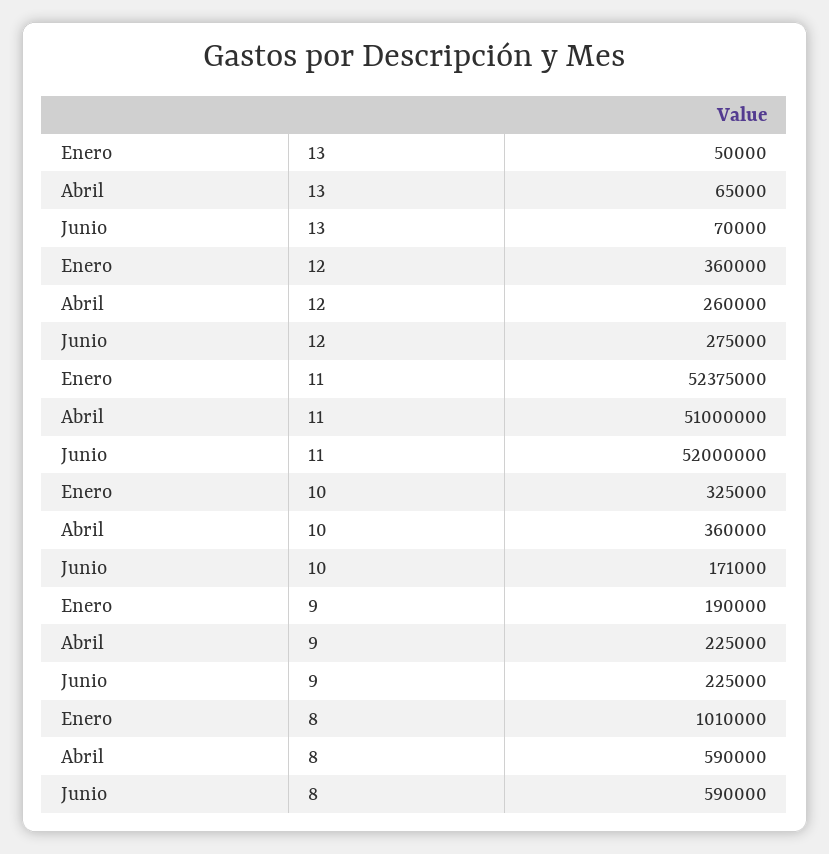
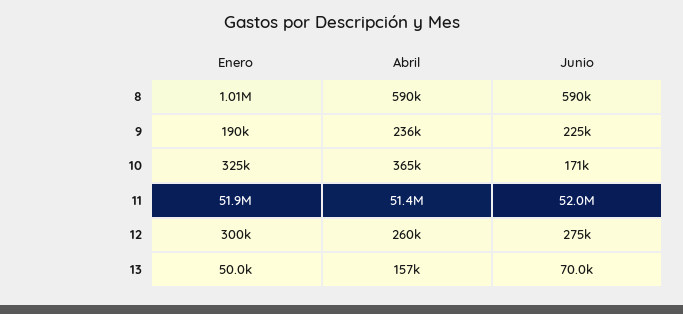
  {
    "Enero": {
      "13": 50000,
-     "12": 360000,
+     "12": 300000,
-     "11": 52375000,
+     "11": 51900000,
      "10": 325000,
      "9": 190000,
      "8": 1010000
    },
    "Abril": {
-     "13": 65000,
+     "13": 157000,
      "12": 260000,
-     "11": 51000000,
+     "11": 51400000,
-     "10": 360000,
+     "10": 365000,
-     "9": 225000,
+     "9": 236000,
      "8": 590000
    },
    "Junio": {
      "13": 70000,
      "12": 275000,
      "11": 52000000,
      "10": 171000,
      "9": 225000,
      "8": 590000
    }
  }

